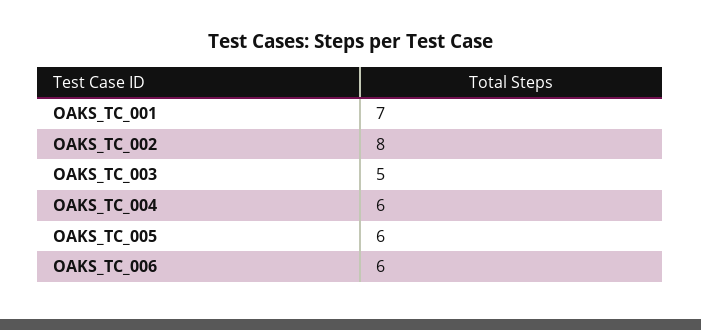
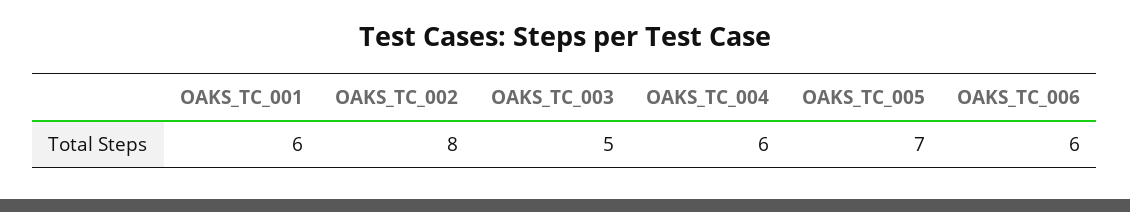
  {
-   "OAKS_TC_001": 7,
+   "OAKS_TC_001": 6,
    "OAKS_TC_002": 8,
    "OAKS_TC_003": 5,
    "OAKS_TC_004": 6,
-   "OAKS_TC_005": 6,
+   "OAKS_TC_005": 7,
    "OAKS_TC_006": 6
  }

